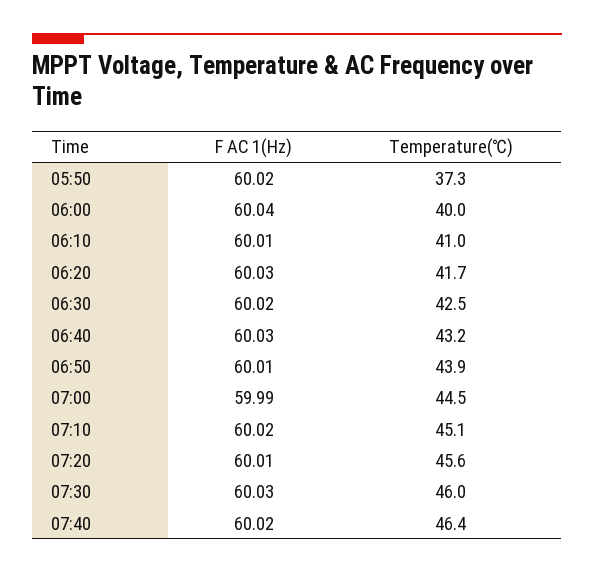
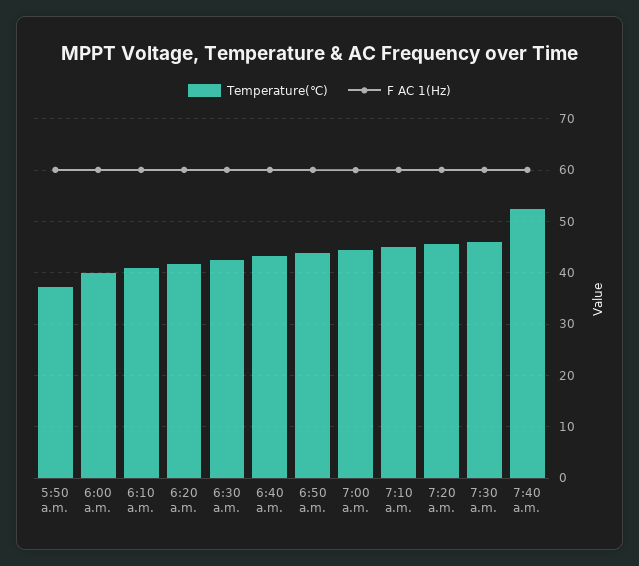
  {
    "F AC 1(Hz)": {
      "05:50": 60.02,
      "06:00": 60.04,
      "06:10": 60.01,
      "06:20": 60.03,
      "06:30": 60.02,
      "06:40": 60.03,
      "06:50": 60.01,
      "07:00": 59.99,
      "07:10": 60.02,
      "07:20": 60.01,
      "07:30": 60.03,
      "07:40": 60.02
    },
    "Temperature(℃)": {
      "05:50": 37.3,
      "06:00": 40,
      "06:10": 41,
      "06:20": 41.7,
      "06:30": 42.5,
      "06:40": 43.2,
      "06:50": 43.9,
      "07:00": 44.5,
      "07:10": 45.1,
      "07:20": 45.6,
      "07:30": 46,
-     "07:40": 46.4
+     "07:40": 52
    }
  }

